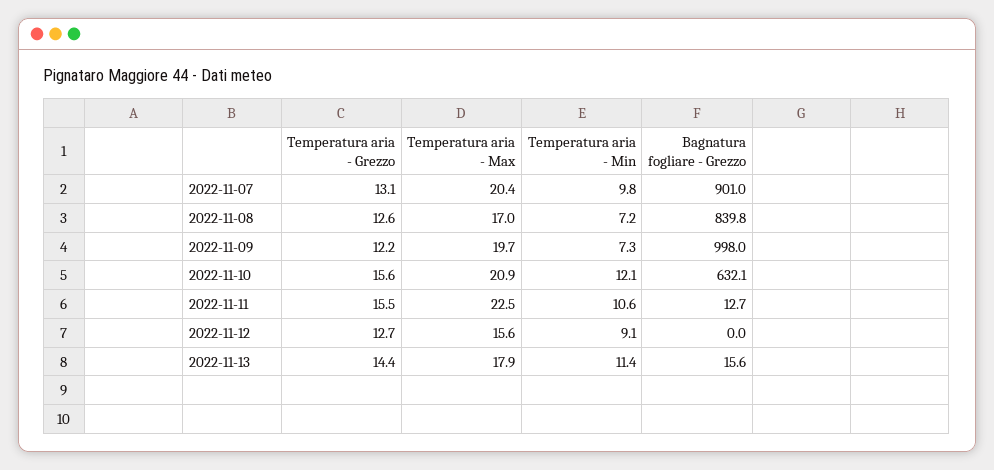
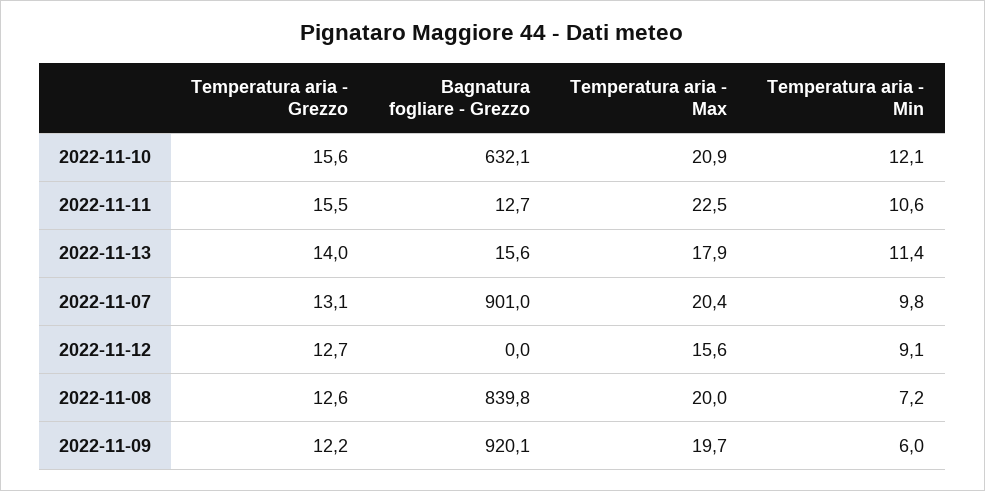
  {
    "Temperatura aria - Grezzo": {
      "2022-11-07": 13.1,
      "2022-11-08": 12.6,
      "2022-11-09": 12.2,
      "2022-11-10": 15.6,
      "2022-11-11": 15.5,
      "2022-11-12": 12.7,
-     "2022-11-13": 14.4
+     "2022-11-13": 14
    },
    "Temperatura aria - Max": {
      "2022-11-07": 20.4,
-     "2022-11-08": 17,
+     "2022-11-08": 20,
      "2022-11-09": 19.7,
      "2022-11-10": 20.9,
      "2022-11-11": 22.5,
      "2022-11-12": 15.6,
      "2022-11-13": 17.9
    },
    "Temperatura aria - Min": {
      "2022-11-07": 9.8,
      "2022-11-08": 7.2,
-     "2022-11-09": 7.3,
+     "2022-11-09": 6,
      "2022-11-10": 12.1,
      "2022-11-11": 10.6,
      "2022-11-12": 9.1,
      "2022-11-13": 11.4
    },
    "Bagnatura fogliare - Grezzo": {
      "2022-11-07": 901,
      "2022-11-08": 839.8,
-     "2022-11-09": 998,
+     "2022-11-09": 920.1,
      "2022-11-10": 632.1,
      "2022-11-11": 12.7,
      "2022-11-12": 0,
      "2022-11-13": 15.6
    }
  }

